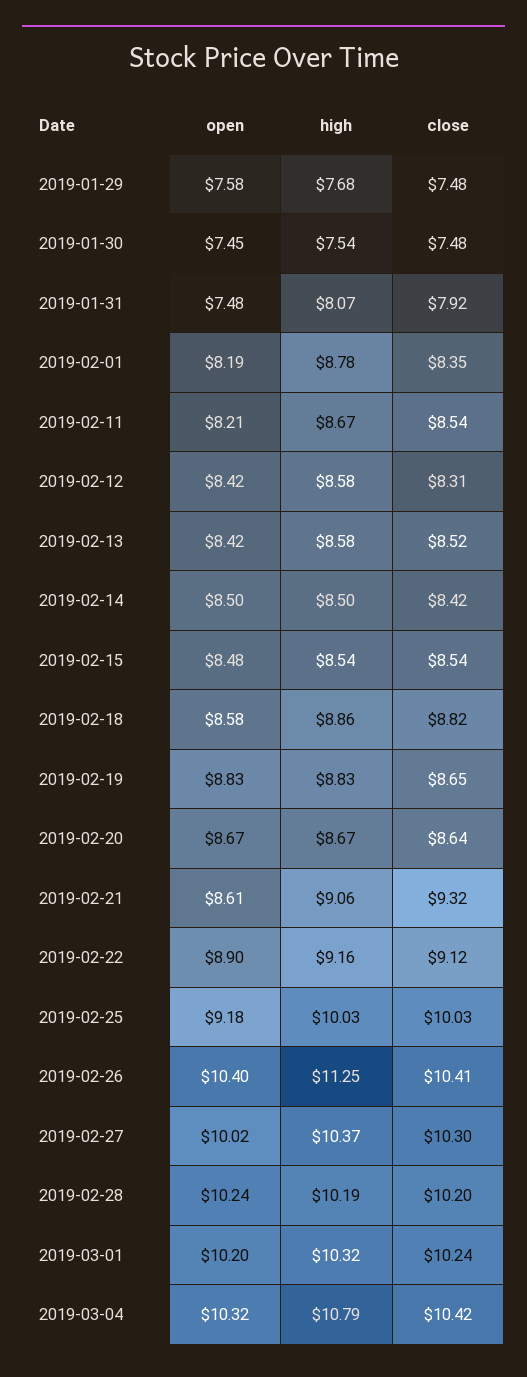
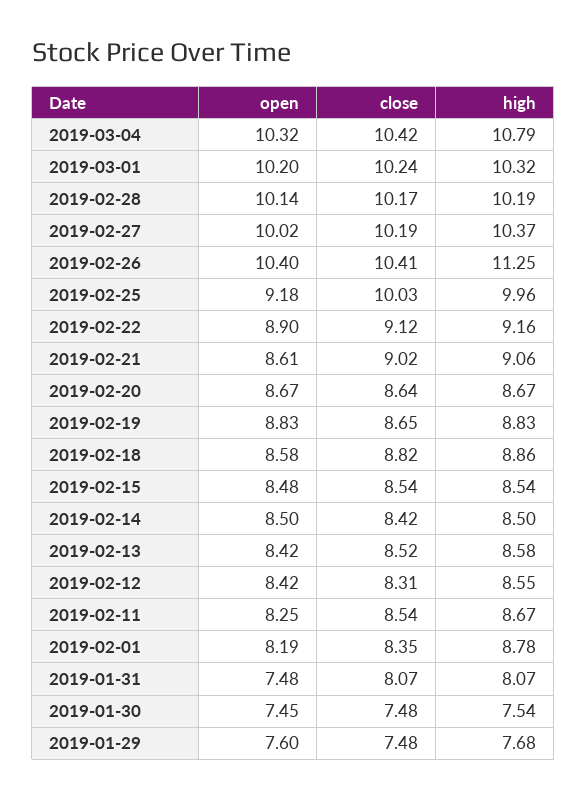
  {
    "open": {
-     "2019-01-29": 7.58,
+     "2019-01-29": 7.6,
      "2019-01-30": 7.45,
      "2019-01-31": 7.48,
      "2019-02-01": 8.19,
-     "2019-02-11": 8.21,
+     "2019-02-11": 8.25,
      "2019-02-12": 8.42,
      "2019-02-13": 8.42,
      "2019-02-14": 8.5,
      "2019-02-15": 8.48,
      "2019-02-18": 8.58,
      "2019-02-19": 8.83,
      "2019-02-20": 8.67,
      "2019-02-21": 8.61,
      "2019-02-22": 8.9,
      "2019-02-25": 9.18,
      "2019-02-26": 10.4,
      "2019-02-27": 10.02,
-     "2019-02-28": 10.24,
+     "2019-02-28": 10.14,
      "2019-03-01": 10.2,
      "2019-03-04": 10.32
    },
    "high": {
      "2019-01-29": 7.68,
      "2019-01-30": 7.54,
      "2019-01-31": 8.07,
      "2019-02-01": 8.78,
      "2019-02-11": 8.67,
-     "2019-02-12": 8.58,
+     "2019-02-12": 8.55,
      "2019-02-13": 8.58,
      "2019-02-14": 8.5,
      "2019-02-15": 8.54,
      "2019-02-18": 8.86,
      "2019-02-19": 8.83,
      "2019-02-20": 8.67,
      "2019-02-21": 9.06,
      "2019-02-22": 9.16,
-     "2019-02-25": 10.03,
+     "2019-02-25": 9.96,
      "2019-02-26": 11.25,
      "2019-02-27": 10.37,
      "2019-02-28": 10.19,
      "2019-03-01": 10.32,
      "2019-03-04": 10.79
    },
    "close": {
      "2019-01-29": 7.48,
      "2019-01-30": 7.48,
-     "2019-01-31": 7.92,
+     "2019-01-31": 8.07,
      "2019-02-01": 8.35,
      "2019-02-11": 8.54,
      "2019-02-12": 8.31,
      "2019-02-13": 8.52,
      "2019-02-14": 8.42,
      "2019-02-15": 8.54,
      "2019-02-18": 8.82,
      "2019-02-19": 8.65,
      "2019-02-20": 8.64,
-     "2019-02-21": 9.32,
+     "2019-02-21": 9.02,
      "2019-02-22": 9.12,
      "2019-02-25": 10.03,
      "2019-02-26": 10.41,
-     "2019-02-27": 10.3,
+     "2019-02-27": 10.19,
-     "2019-02-28": 10.2,
+     "2019-02-28": 10.17,
      "2019-03-01": 10.24,
      "2019-03-04": 10.42
    }
  }

